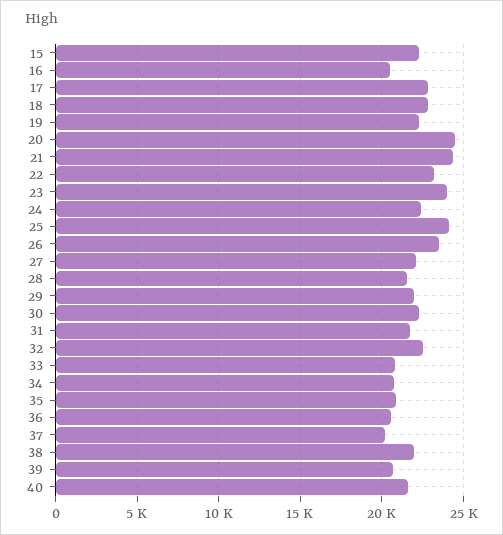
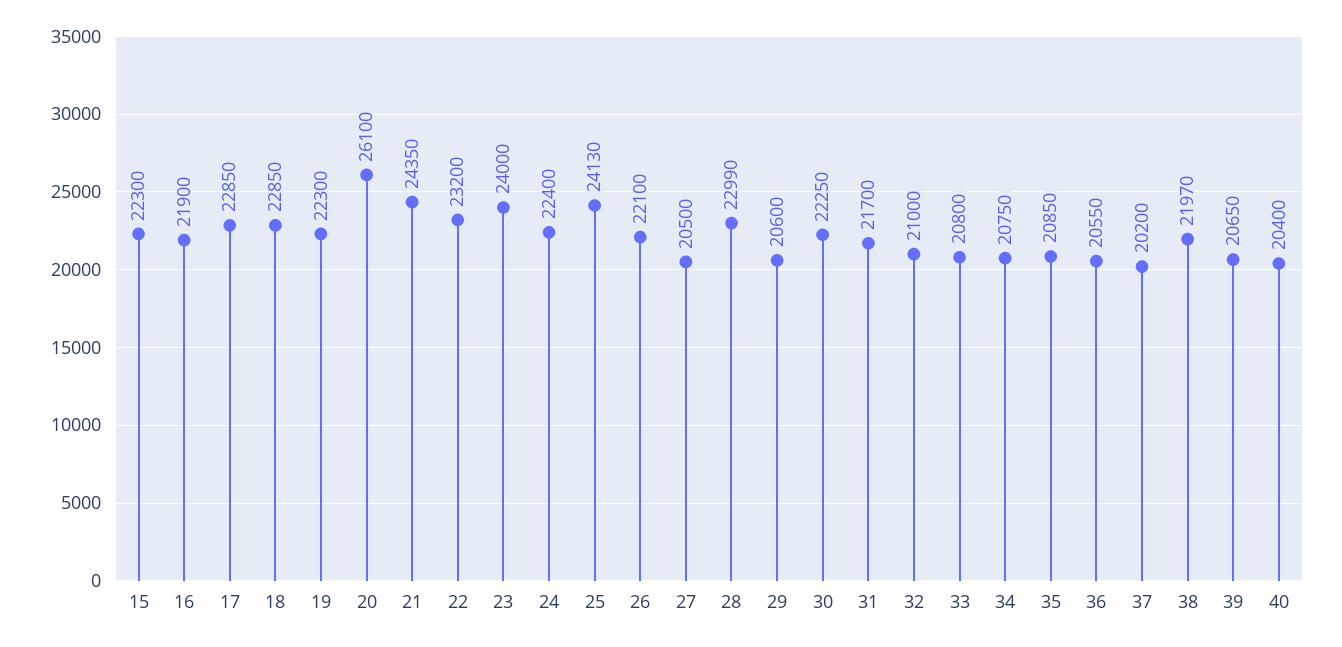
  {
    "15": 22300,
-   "16": 20500,
+   "16": 21900,
    "17": 22850,
    "18": 22850,
    "19": 22300,
-   "20": 24500,
+   "20": 26100,
    "21": 24350,
    "22": 23200,
    "23": 24000,
    "24": 22400,
    "25": 24130,
-   "26": 23500,
+   "26": 22100,
-   "27": 22000,
+   "27": 20500,
-   "28": 21500,
+   "28": 22990,
-   "29": 22000,
+   "29": 20600,
    "30": 22250,
    "31": 21700,
-   "32": 22500,
+   "32": 21000,
    "33": 20800,
    "34": 20750,
    "35": 20850,
    "36": 20550,
    "37": 20200,
    "38": 21970,
    "39": 20650,
-   "40": 21500
+   "40": 20400
  }

